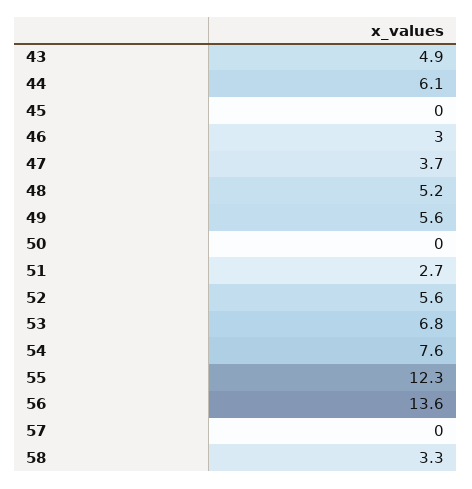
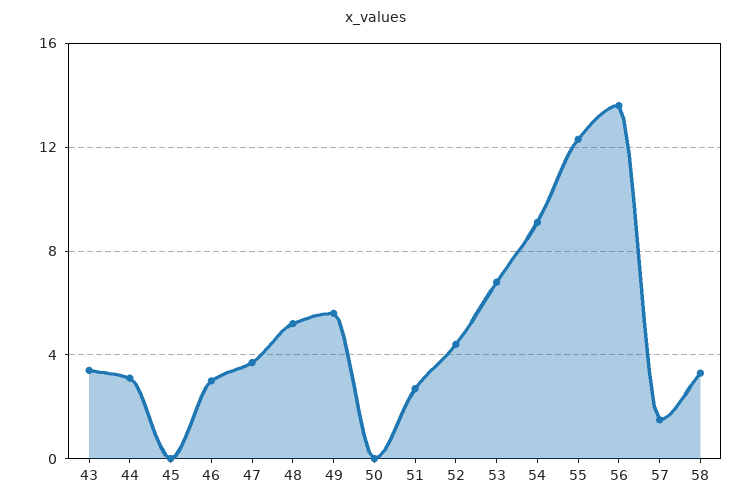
  {
-   "43": 4.9,
+   "43": 3.5,
-   "44": 6.1,
+   "44": 3,
    "45": 0,
    "46": 3,
    "47": 3.7,
    "48": 5.2,
    "49": 5.6,
    "50": 0,
    "51": 2.7,
-   "52": 5.6,
+   "52": 4.5,
    "53": 6.8,
-   "54": 7.6,
+   "54": 9,
    "55": 12.3,
    "56": 13.6,
-   "57": 0,
+   "57": 1.5,
    "58": 3.3
  }

